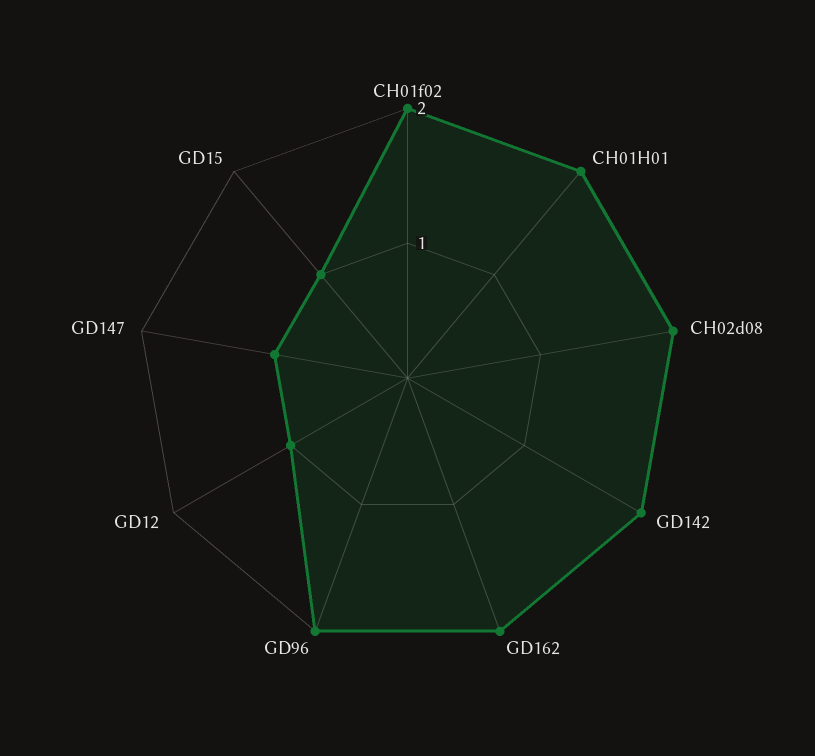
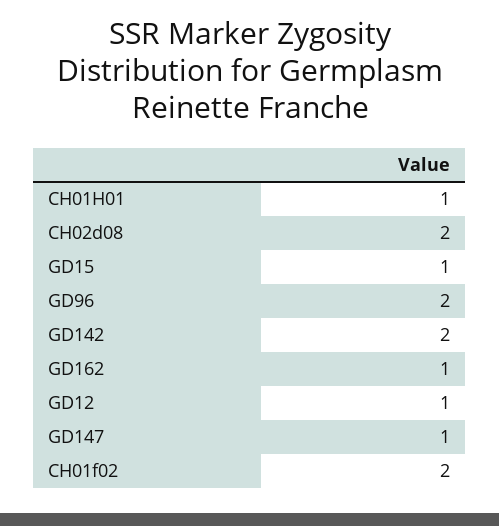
  {
    "CH01f02": 2,
-   "CH01H01": 2,
+   "CH01H01": 1,
    "CH02d08": 2,
    "GD142": 2,
-   "GD162": 2,
+   "GD162": 1,
    "GD96": 2,
    "GD12": 1,
    "GD147": 1,
    "GD15": 1
  }

